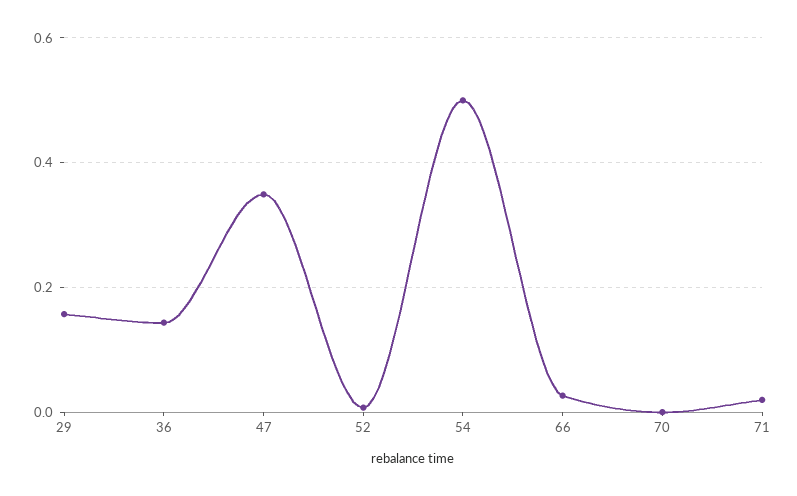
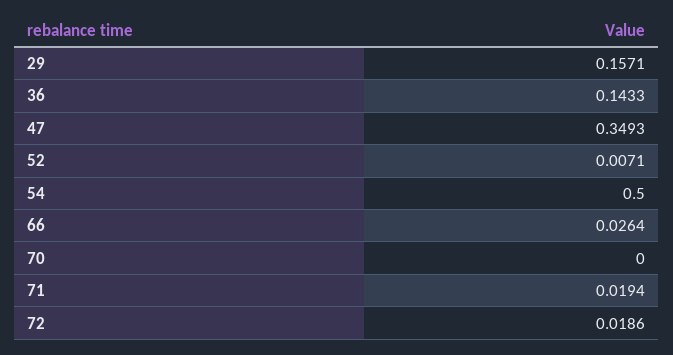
  {
    "29": 0.1571,
    "36": 0.1433,
    "47": 0.3493,
    "52": 0.0071,
    "54": 0.5,
    "66": 0.0264,
    "70": 0,
-   "71": 0.0194
+   "71": 0.0194,
+   "72": 0.0186
  }

